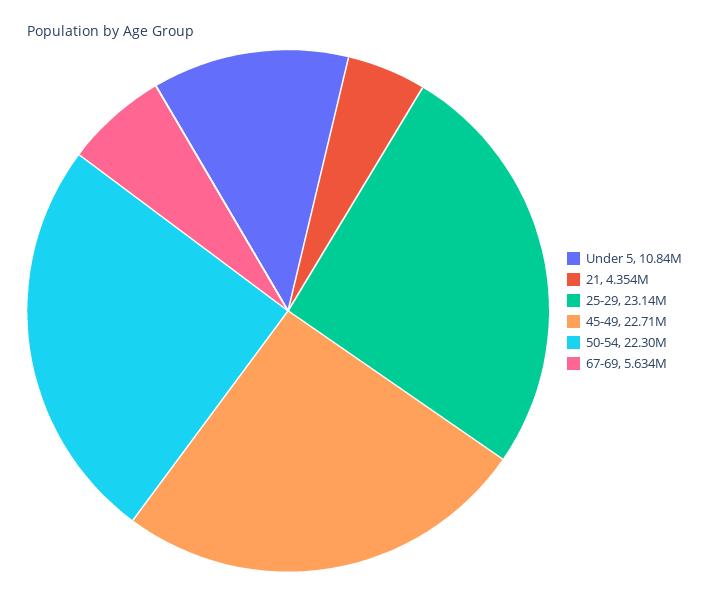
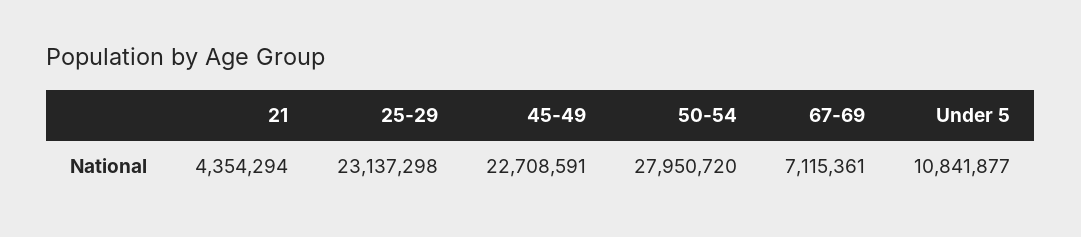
  {
    "Under 5": 10841877,
    "21": 4354294,
    "25-29": 23137298,
    "45-49": 22708591,
-   "50-54": 22300000,
+   "50-54": 27950720,
-   "67-69": 5634000
+   "67-69": 7115361
  }

